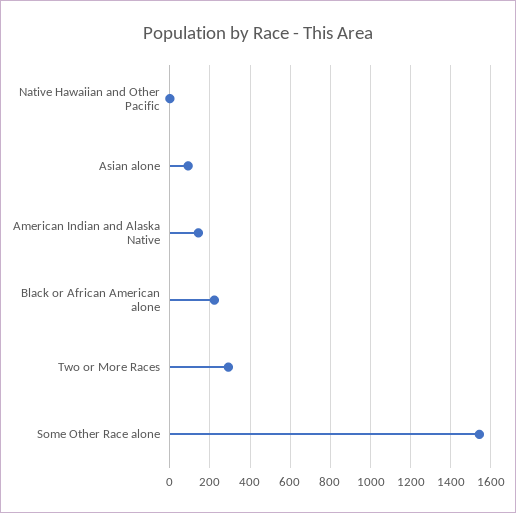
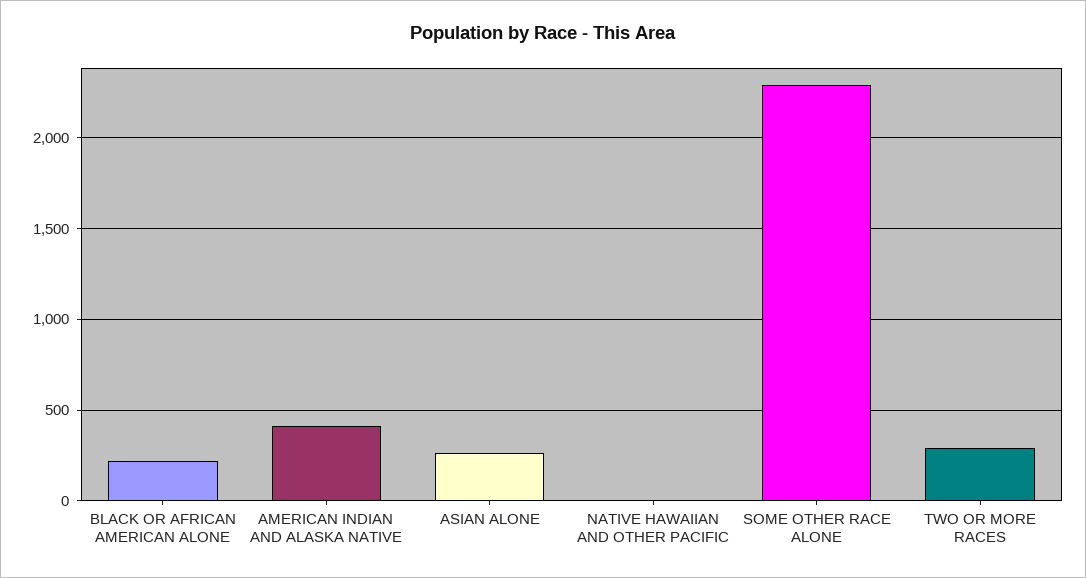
  {
    "Native Hawaiian and Other Pacific": 0,
-   "Asian alone": 100,
+   "Asian alone": 250,
-   "American Indian and Alaska Native": 150,
+   "American Indian and Alaska Native": 400,
    "Black or African American alone": 200,
    "Two or More Races": 300,
-   "Some Other Race alone": 1550
+   "Some Other Race alone": 2300
  }

